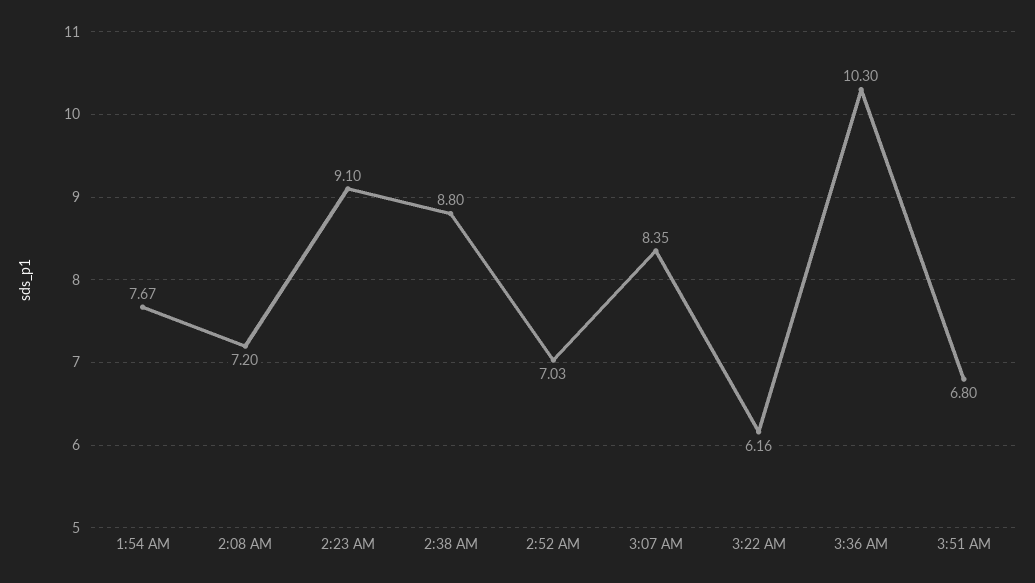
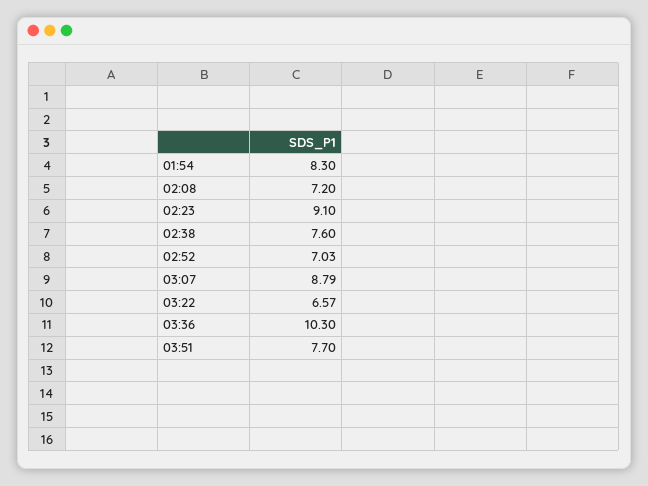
  {
-   "1:54 AM": 7.67,
+   "1:54 AM": 8.3,
    "2:08 AM": 7.2,
    "2:23 AM": 9.1,
-   "2:38 AM": 8.8,
+   "2:38 AM": 7.6,
    "2:52 AM": 7.03,
-   "3:07 AM": 8.35,
+   "3:07 AM": 8.79,
-   "3:22 AM": 6.16,
+   "3:22 AM": 6.57,
    "3:36 AM": 10.3,
-   "3:51 AM": 6.8
+   "3:51 AM": 7.7
  }

